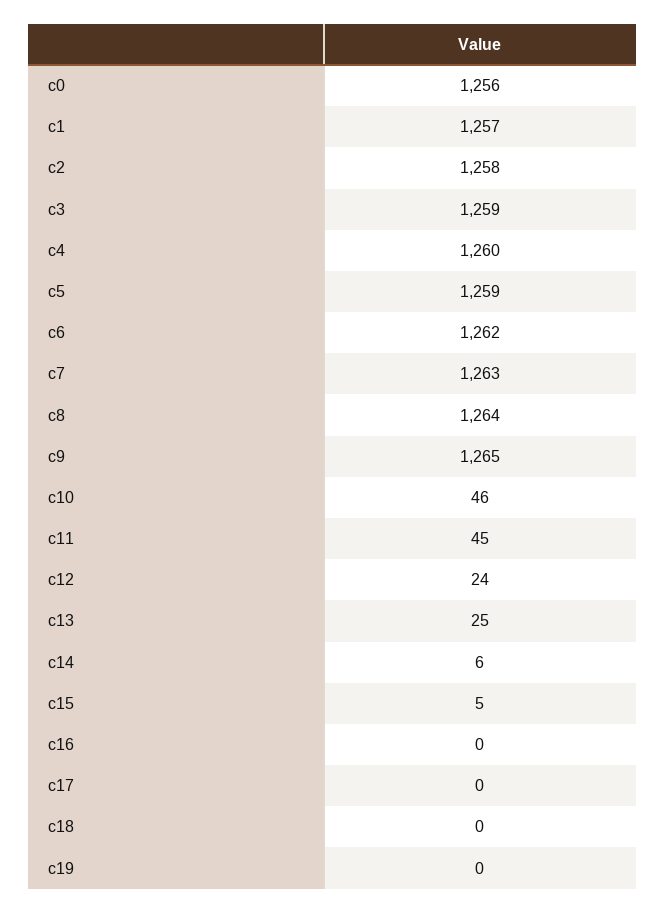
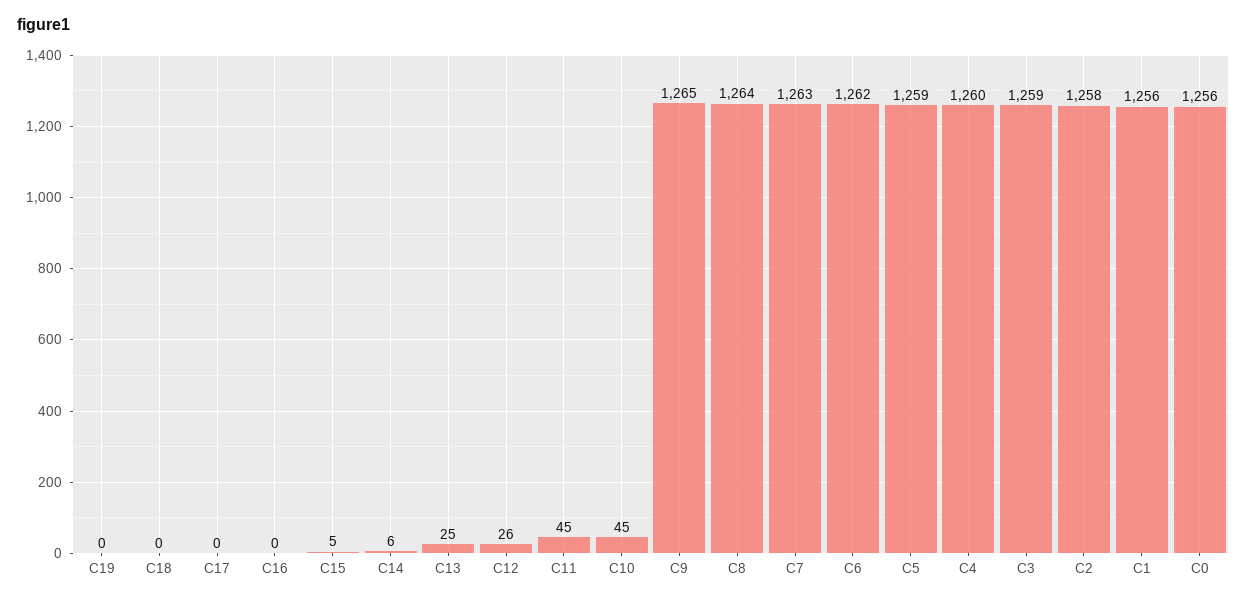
  {
    "c0": 1256,
-   "c1": 1257,
+   "c1": 1256,
    "c2": 1258,
    "c3": 1259,
    "c4": 1260,
    "c5": 1259,
    "c6": 1262,
    "c7": 1263,
    "c8": 1264,
    "c9": 1265,
-   "c10": 46,
+   "c10": 45,
    "c11": 45,
-   "c12": 24,
+   "c12": 26,
    "c13": 25,
    "c14": 6,
    "c15": 5,
    "c16": 0,
    "c17": 0,
    "c18": 0,
    "c19": 0
  }

